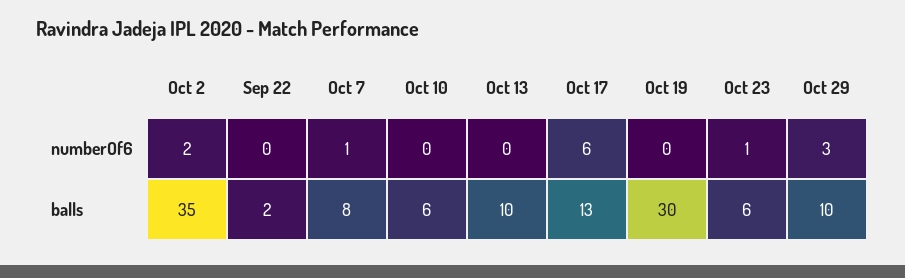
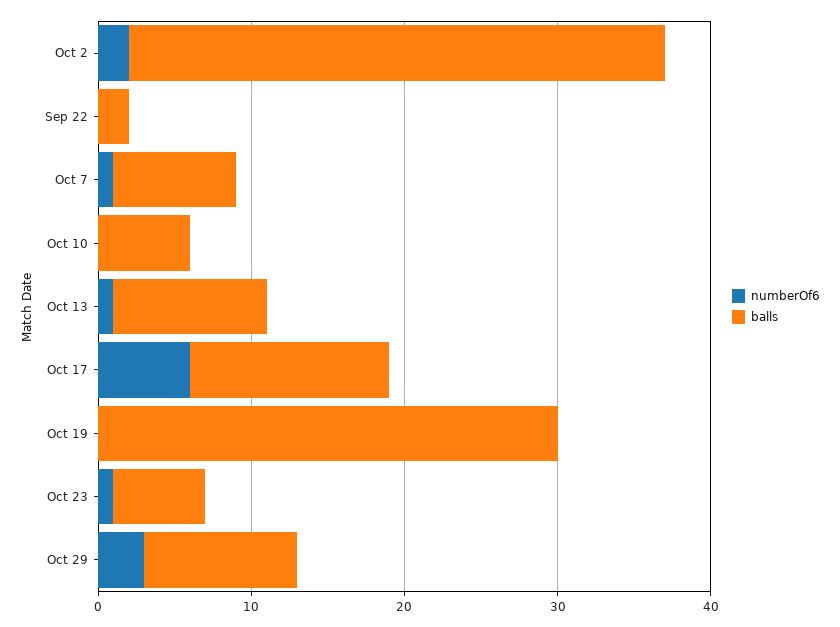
  {
    "numberOf6": {
      "Oct 2": 2,
      "Sep 22": 0,
      "Oct 7": 1,
      "Oct 10": 0,
-     "Oct 13": 0,
+     "Oct 13": 1,
      "Oct 17": 6,
      "Oct 19": 0,
      "Oct 23": 1,
      "Oct 29": 3
    },
    "balls": {
      "Oct 2": 35,
      "Sep 22": 2,
      "Oct 7": 8,
      "Oct 10": 6,
      "Oct 13": 10,
      "Oct 17": 13,
      "Oct 19": 30,
      "Oct 23": 6,
      "Oct 29": 10
    }
  }

